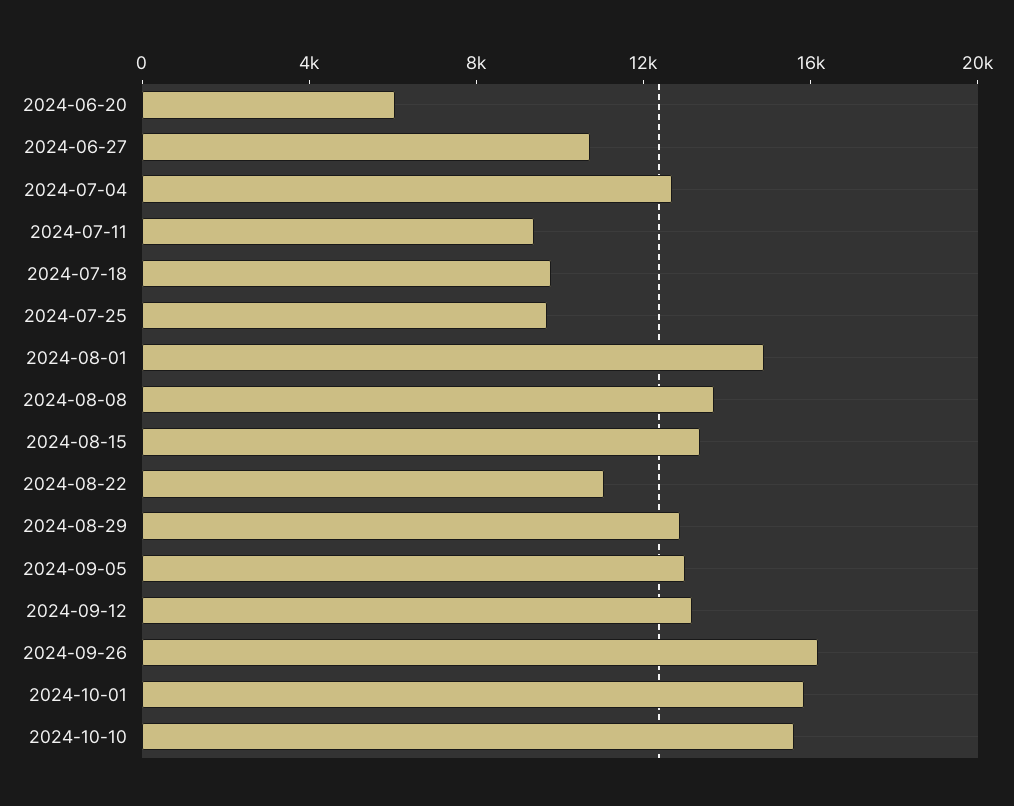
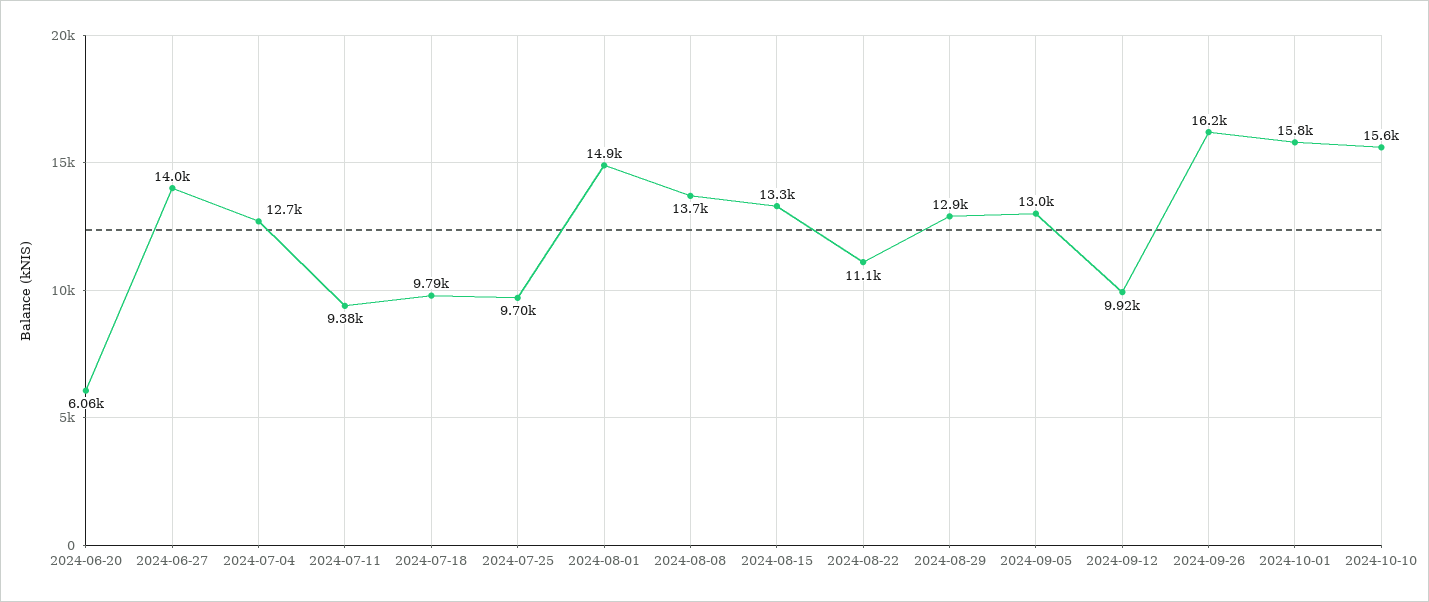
  {
    "2024-06-20": 6060,
-   "2024-06-27": 11000,
+   "2024-06-27": 14000,
    "2024-07-04": 12700,
    "2024-07-11": 9380,
    "2024-07-18": 9790,
    "2024-07-25": 9700,
    "2024-08-01": 14900,
    "2024-08-08": 13700,
    "2024-08-15": 13300,
    "2024-08-22": 11100,
    "2024-08-29": 12900,
    "2024-09-05": 13000,
-   "2024-09-12": 13000,
+   "2024-09-12": 9920,
    "2024-09-26": 16200,
    "2024-10-01": 15800,
    "2024-10-10": 15600
  }

